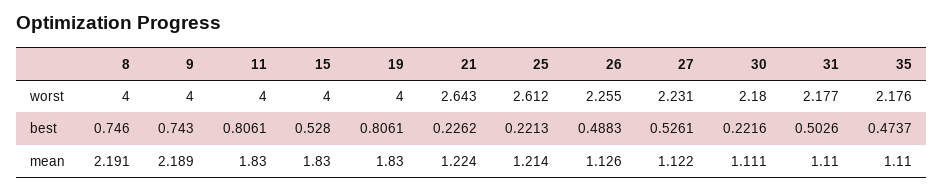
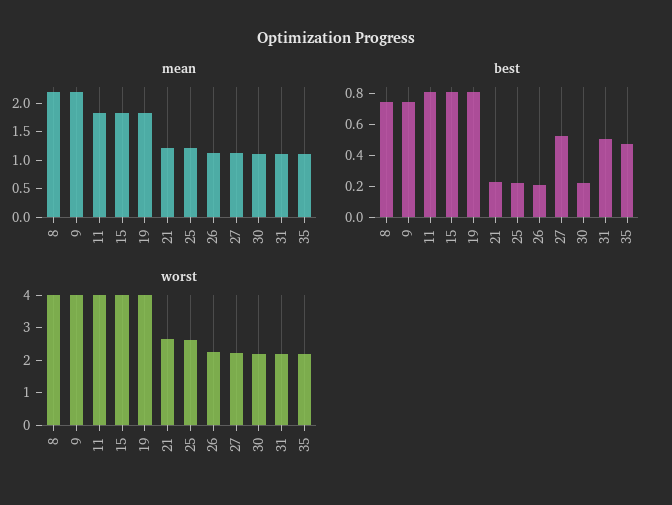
  {
    "worst": {
      "8": 4,
      "9": 4,
      "11": 4,
      "15": 4,
      "19": 4,
      "21": 2.643,
      "25": 2.612,
      "26": 2.255,
      "27": 2.231,
      "30": 2.18,
      "31": 2.177,
      "35": 2.176
    },
    "best": {
      "8": 0.746,
      "9": 0.743,
      "11": 0.8061,
-     "15": 0.528,
+     "15": 0.8,
      "19": 0.8061,
      "21": 0.2262,
      "25": 0.2213,
-     "26": 0.4883,
+     "26": 0.2,
      "27": 0.5261,
      "30": 0.2216,
      "31": 0.5026,
      "35": 0.4737
    },
    "mean": {
      "8": 2.191,
      "9": 2.189,
      "11": 1.83,
      "15": 1.83,
      "19": 1.83,
      "21": 1.224,
      "25": 1.214,
      "26": 1.126,
      "27": 1.122,
      "30": 1.111,
      "31": 1.11,
      "35": 1.11
    }
  }

